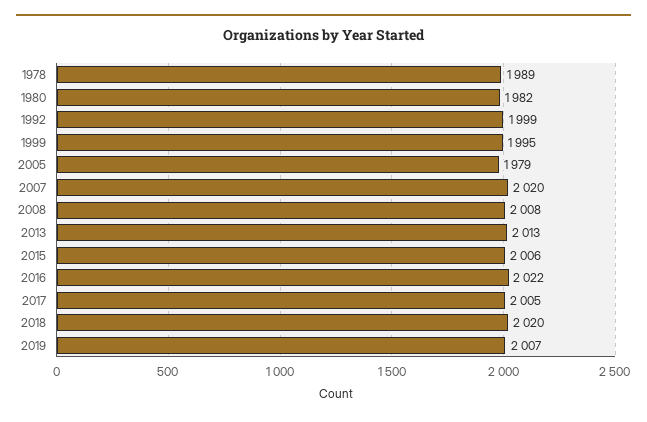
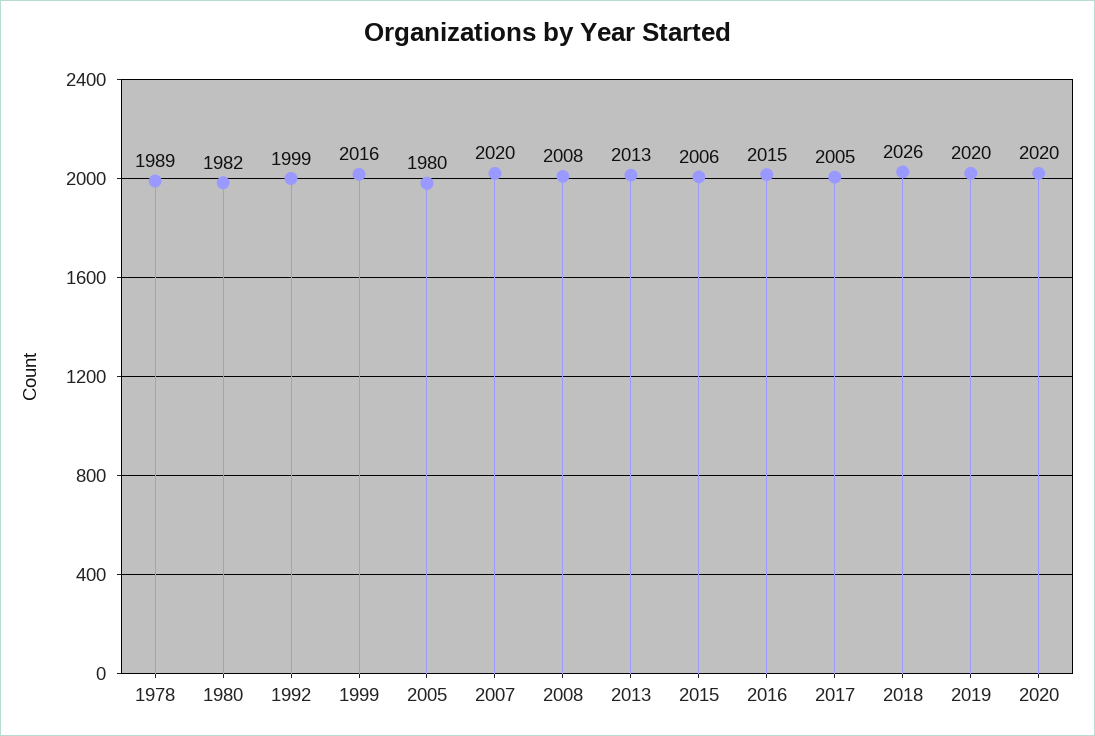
  {
    "1978": 1989,
    "1980": 1982,
    "1992": 1999,
-   "1999": 1995,
+   "1999": 2016,
-   "2005": 1979,
+   "2005": 1980,
    "2007": 2020,
    "2008": 2008,
    "2013": 2013,
    "2015": 2006,
-   "2016": 2022,
+   "2016": 2015,
    "2017": 2005,
-   "2018": 2020,
+   "2018": 2026,
-   "2019": 2007
+   "2019": 2020,
+   "2020": 2020
  }

